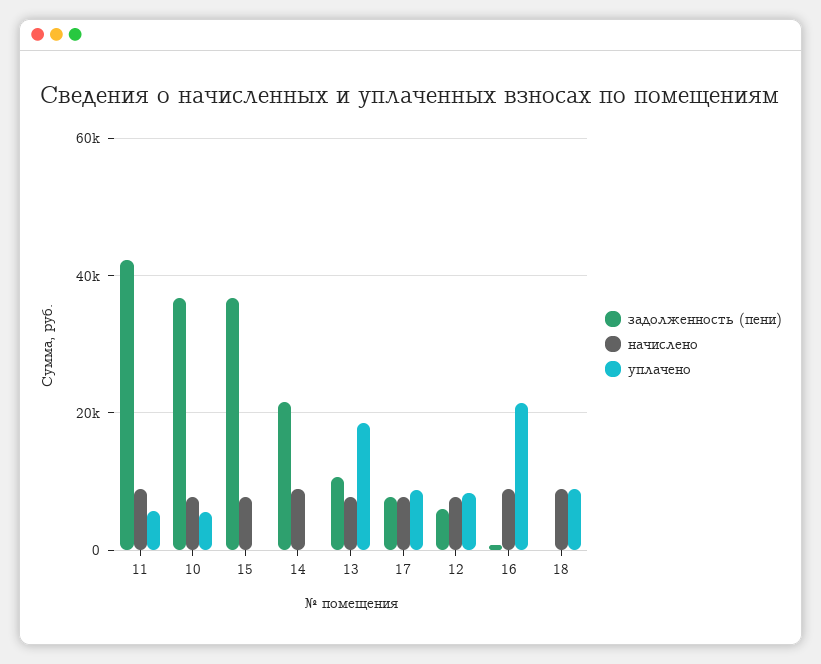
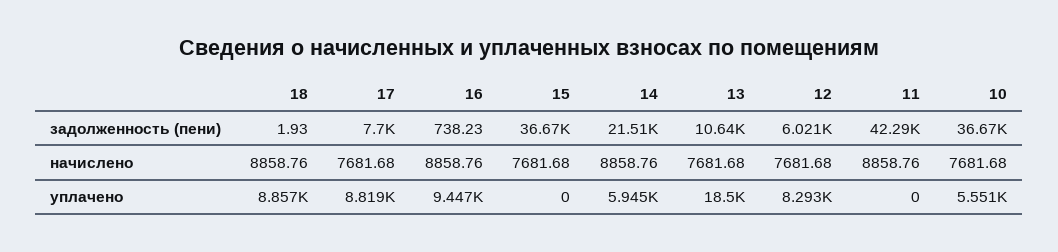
  {
    "задолженность (пени)": {
      "11": 42290,
      "10": 36670,
      "15": 36670,
      "14": 21510,
      "13": 10640,
      "17": 7700,
      "12": 6021,
      "16": 738.23,
      "18": 1.93
    },
    "начислено": {
      "11": 8858.76,
      "10": 7681.68,
      "15": 7681.68,
      "14": 8858.76,
      "13": 7681.68,
      "17": 7681.68,
      "12": 7681.68,
      "16": 8858.76,
      "18": 8858.76
    },
    "уплачено": {
-     "11": 6000,
+     "11": 0,
      "10": 5551,
      "15": 0,
-     "14": 0,
+     "14": 5945,
      "13": 18500,
      "17": 8819,
      "12": 8293,
-     "16": 22000,
+     "16": 9447,
      "18": 8857
    }
  }

